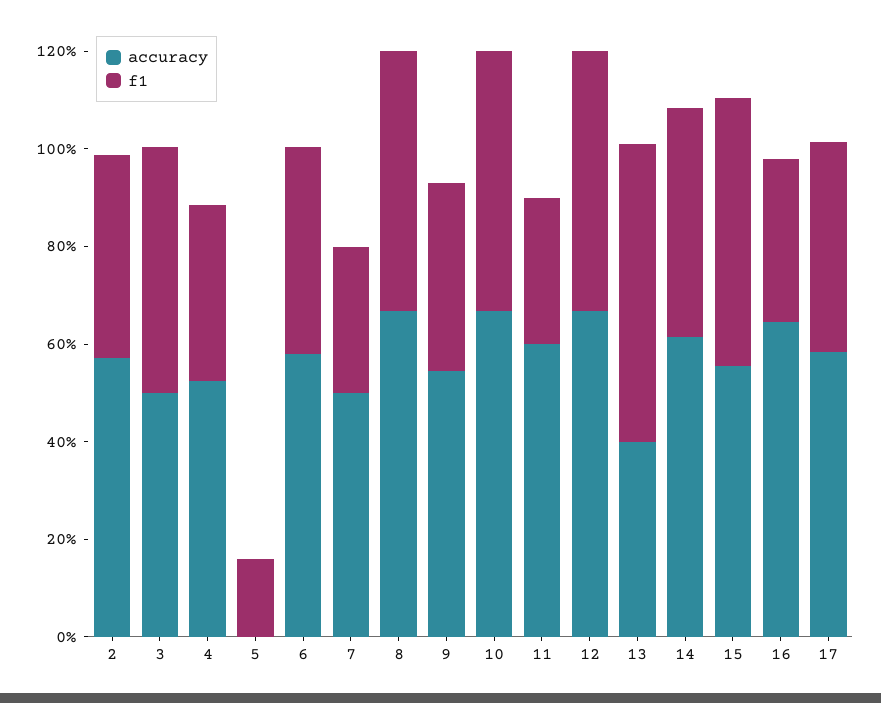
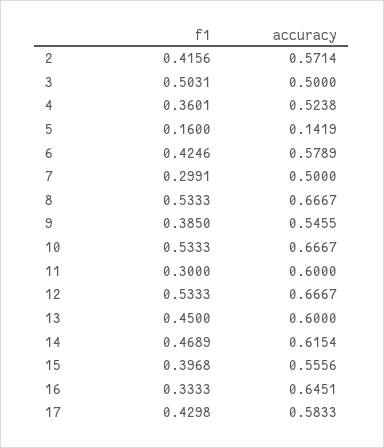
  {
    "accuracy": {
      "2": 0.5714,
      "3": 0.5,
      "4": 0.5238,
-     "5": 0,
+     "5": 0.1419,
      "6": 0.5789,
      "7": 0.5,
      "8": 0.6667,
      "9": 0.5455,
      "10": 0.6667,
      "11": 0.6,
      "12": 0.6667,
-     "13": 0.4,
+     "13": 0.6,
      "14": 0.6154,
      "15": 0.5556,
      "16": 0.6451,
      "17": 0.5833
    },
    "f1": {
      "2": 0.4156,
      "3": 0.5031,
      "4": 0.3601,
      "5": 0.16,
      "6": 0.4246,
      "7": 0.2991,
      "8": 0.5333,
      "9": 0.385,
      "10": 0.5333,
      "11": 0.3,
      "12": 0.5333,
-     "13": 0.6,
+     "13": 0.45,
      "14": 0.4689,
-     "15": 0.55,
+     "15": 0.3968,
      "16": 0.3333,
      "17": 0.4298
    }
  }

